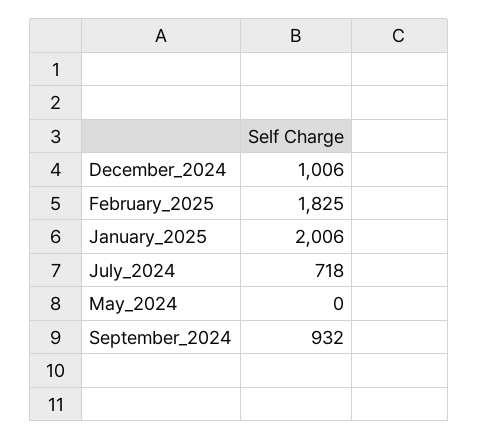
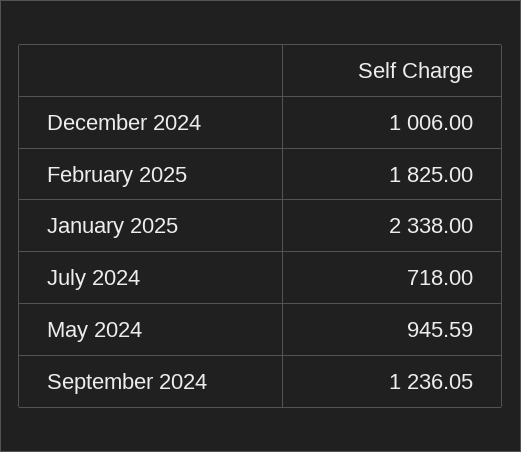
  {
    "December_2024": 1006,
    "February_2025": 1825,
-   "January_2025": 2006,
+   "January_2025": 2338,
    "July_2024": 718,
-   "May_2024": 0,
+   "May_2024": 945.59,
-   "September_2024": 932
+   "September_2024": 1236.05
  }

